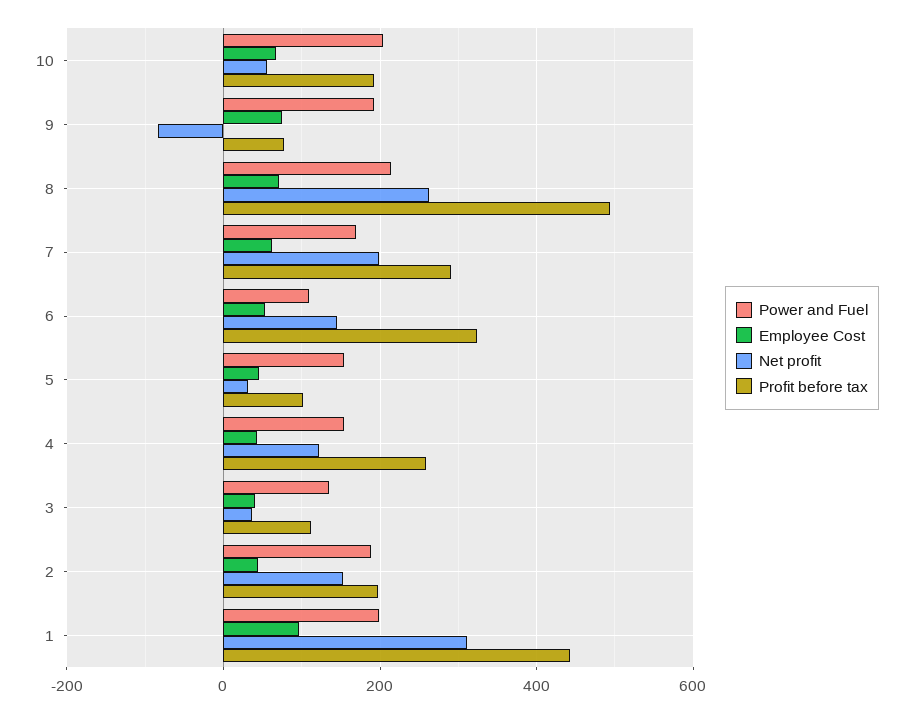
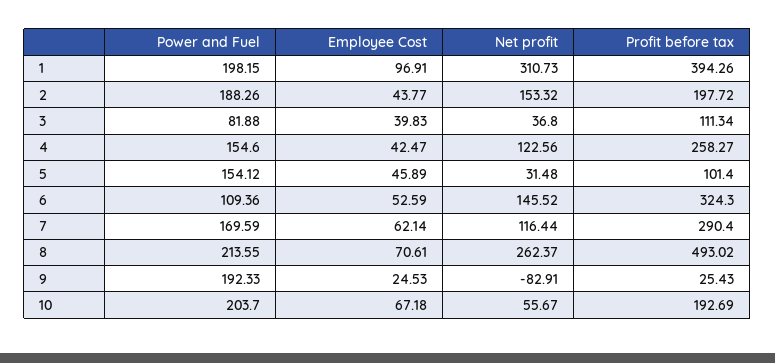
  {
    "Power and Fuel": {
      "10": 203.7,
      "9": 192.33,
      "8": 213.55,
      "7": 169.59,
      "6": 109.36,
      "5": 154.12,
      "4": 154.6,
-     "3": 140,
+     "3": 81.88,
      "2": 188.26,
      "1": 198.15
    },
    "Employee Cost": {
      "10": 67.18,
-     "9": 80,
+     "9": 24.53,
      "8": 70.61,
      "7": 62.14,
      "6": 52.59,
      "5": 45.89,
      "4": 42.47,
      "3": 39.83,
      "2": 43.77,
      "1": 96.91
    },
    "Net profit": {
      "10": 55.67,
      "9": -82.91,
      "8": 262.37,
-     "7": 200,
+     "7": 116.44,
      "6": 145.52,
      "5": 31.48,
      "4": 122.56,
      "3": 36.8,
      "2": 153.32,
      "1": 310.73
    },
    "Profit before tax": {
      "10": 192.69,
-     "9": 80,
+     "9": 25.43,
      "8": 493.02,
      "7": 290.4,
      "6": 324.3,
      "5": 101.4,
      "4": 258.27,
      "3": 111.34,
      "2": 197.72,
-     "1": 440
+     "1": 394.26
    }
  }

